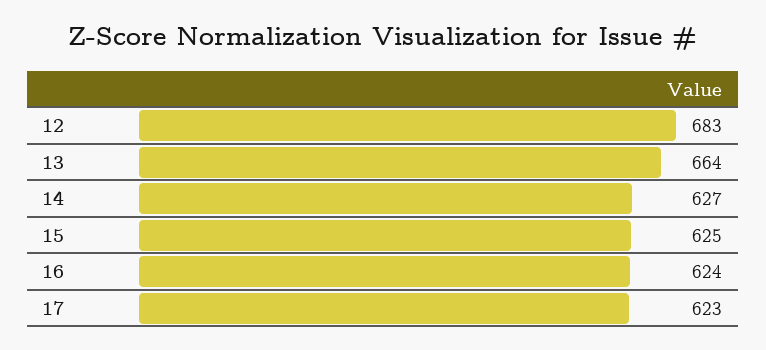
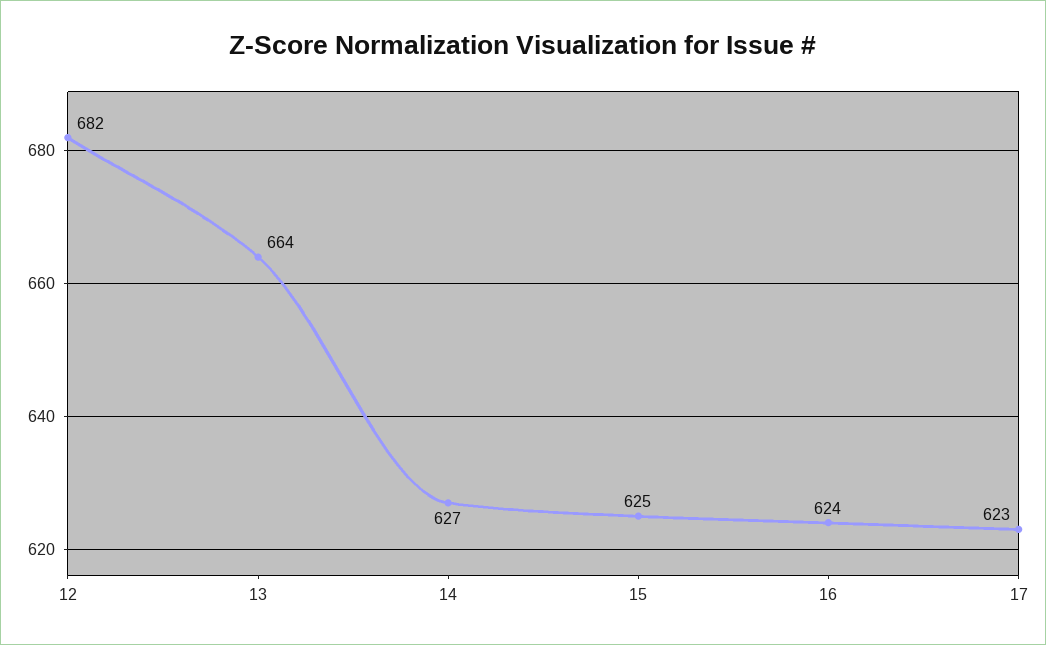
  {
-   "12": 683,
+   "12": 682,
    "13": 664,
    "14": 627,
    "15": 625,
    "16": 624,
    "17": 623
  }

